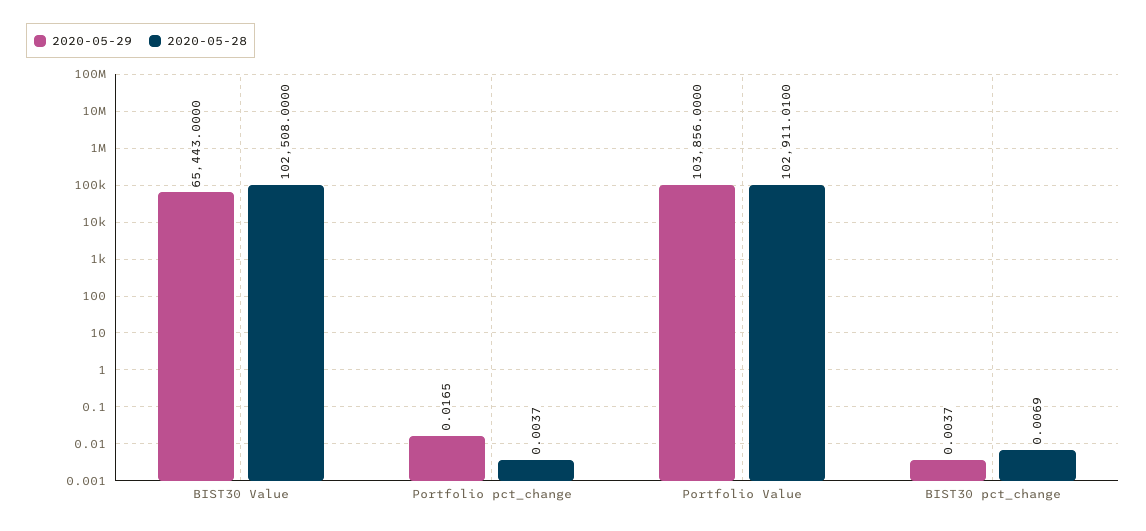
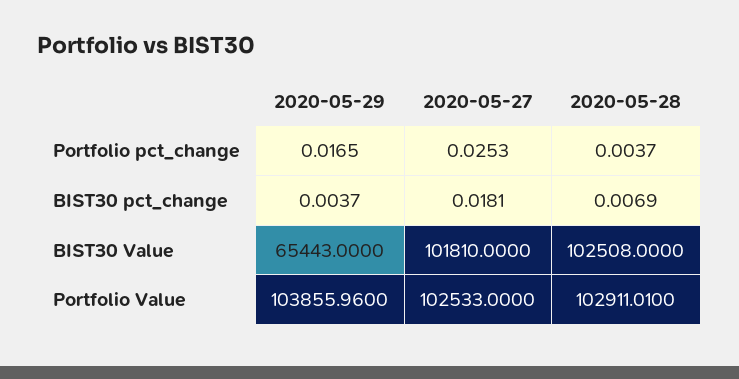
  {
    "2020-05-29": {
      "BIST30 Value": 65443,
      "Portfolio pct_change": 0.0165,
-     "Portfolio Value": 103856,
+     "Portfolio Value": 103855.96,
      "BIST30 pct_change": 0.0037
    },
    "2020-05-28": {
      "BIST30 Value": 102508,
      "Portfolio pct_change": 0.0037,
      "Portfolio Value": 102911.01,
      "BIST30 pct_change": 0.0069
-   }
+   },
+   "2020-05-27": {
+     "Portfolio pct_change": 0.0253,
+     "BIST30 pct_change": 0.0181,
+     "BIST30 Value": 101810,
+     "Portfolio Value": 102533
+   }
  }

